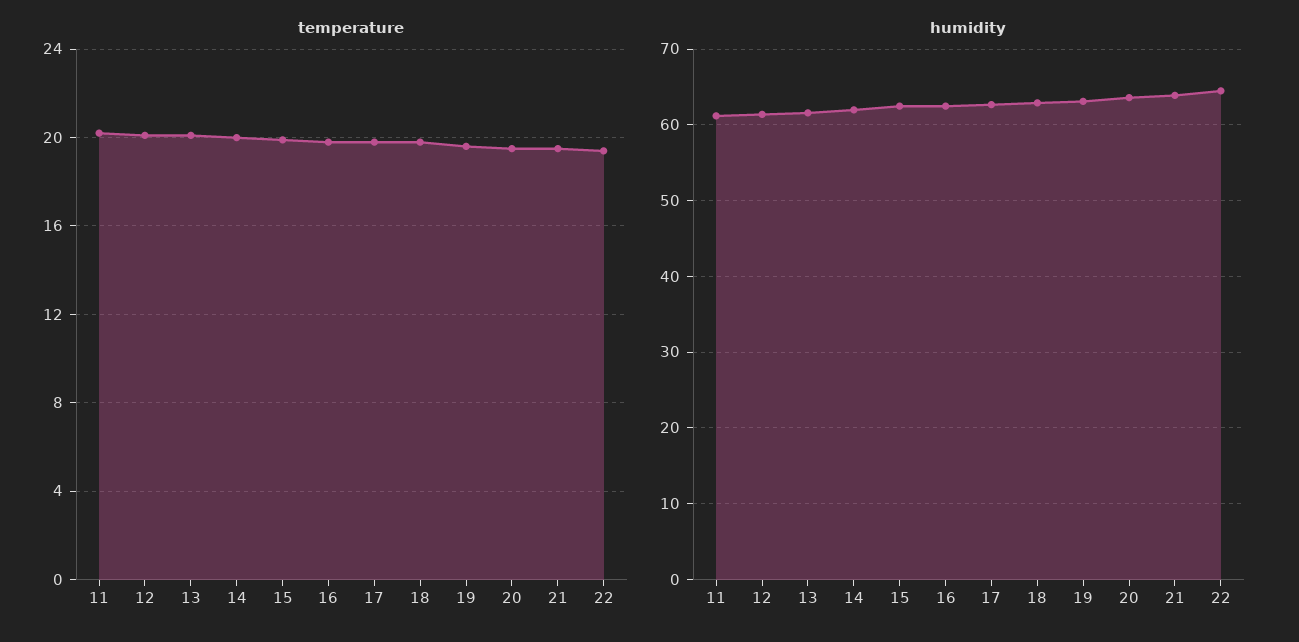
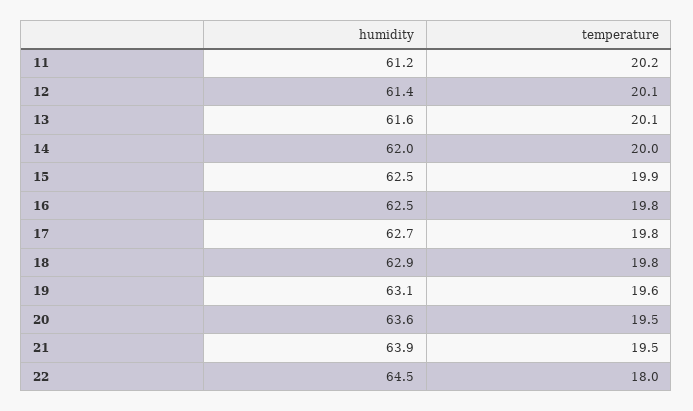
  {
    "temperature": {
      "11": 20.2,
      "12": 20.1,
      "13": 20.1,
      "14": 20,
      "15": 19.9,
      "16": 19.8,
      "17": 19.8,
      "18": 19.8,
      "19": 19.6,
      "20": 19.5,
      "21": 19.5,
-     "22": 19.5
+     "22": 18
    },
    "humidity": {
      "11": 61.2,
      "12": 61.4,
      "13": 61.6,
      "14": 62,
      "15": 62.5,
      "16": 62.5,
      "17": 62.7,
      "18": 62.9,
      "19": 63.1,
      "20": 63.6,
      "21": 63.9,
      "22": 64.5
    }
  }

